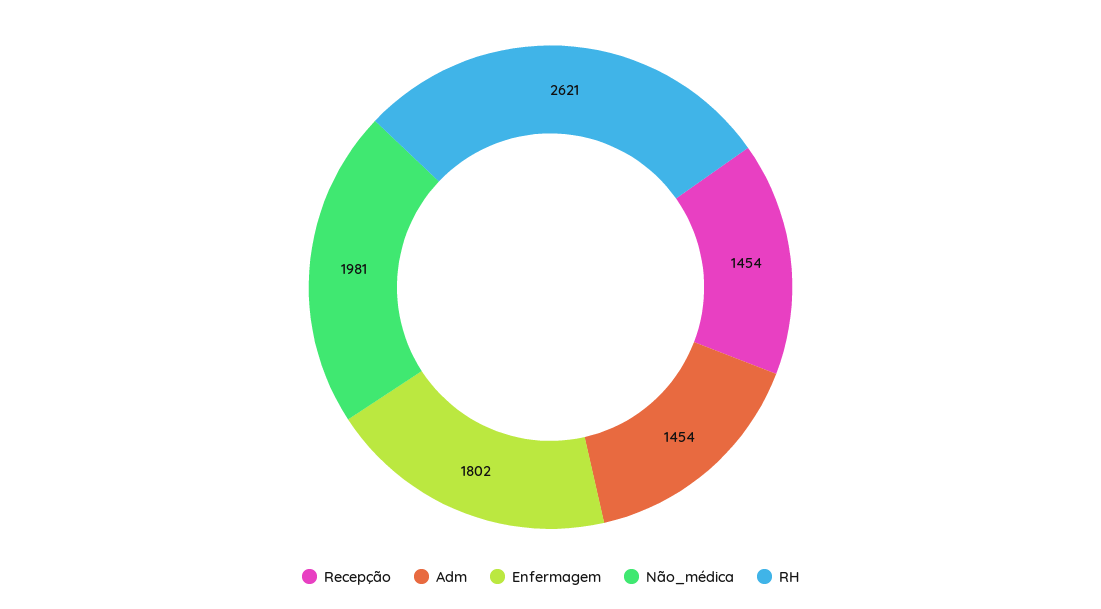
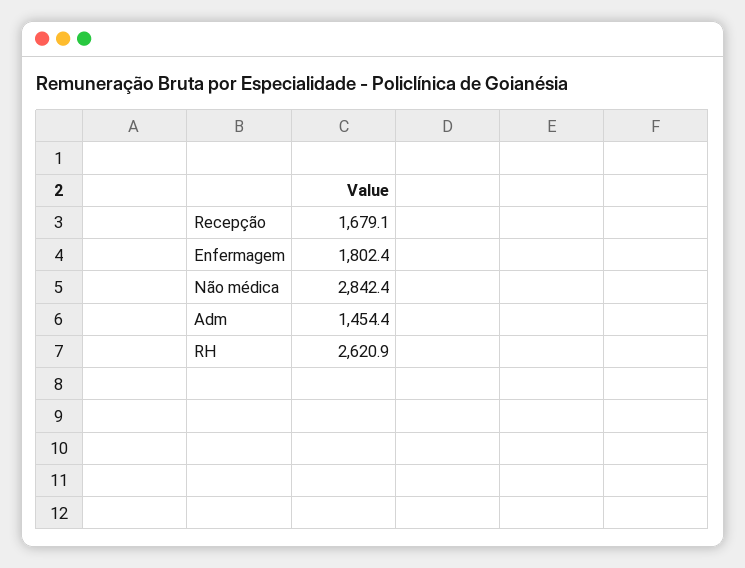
  {
-   "Recepção": 1454,
+   "Recepção": 1679.1,
    "Adm": 1454.4,
    "Enfermagem": 1802.4,
-   "Não_médica": 1981,
+   "Não_médica": 2842.4,
    "RH": 2620.9
  }

